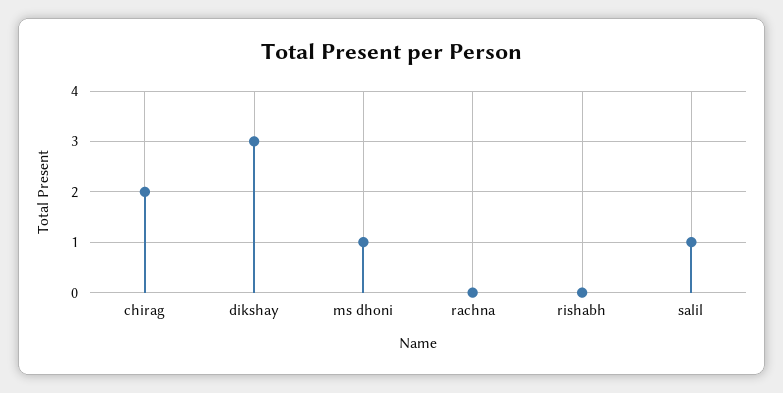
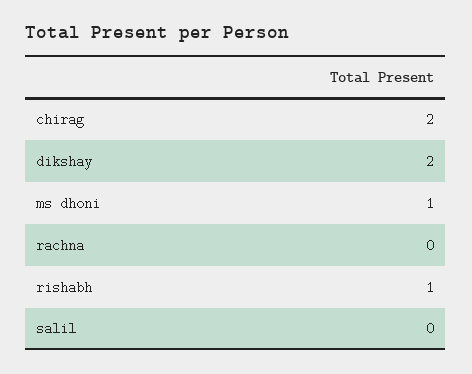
  {
    "chirag": 2,
-   "dikshay": 3,
+   "dikshay": 2,
    "ms dhoni": 1,
    "rachna": 0,
-   "rishabh": 0,
+   "rishabh": 1,
-   "salil": 1
+   "salil": 0
  }

